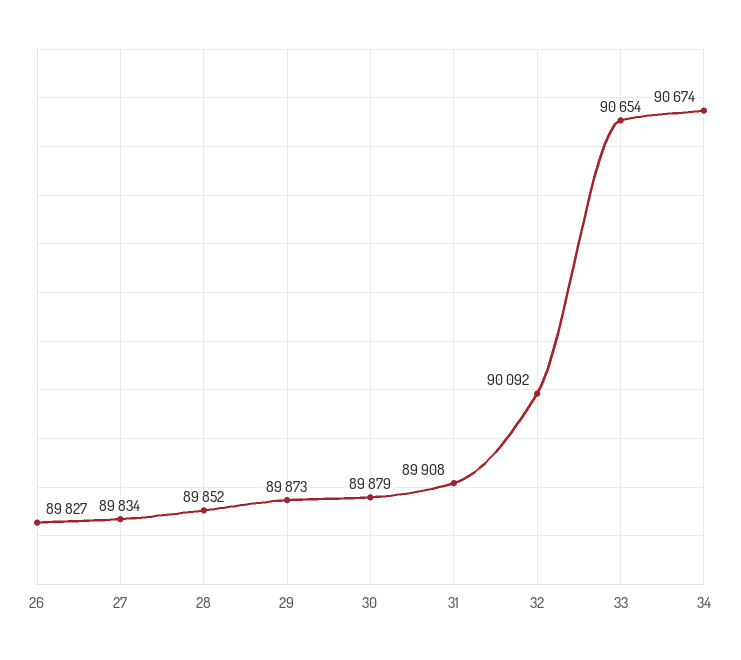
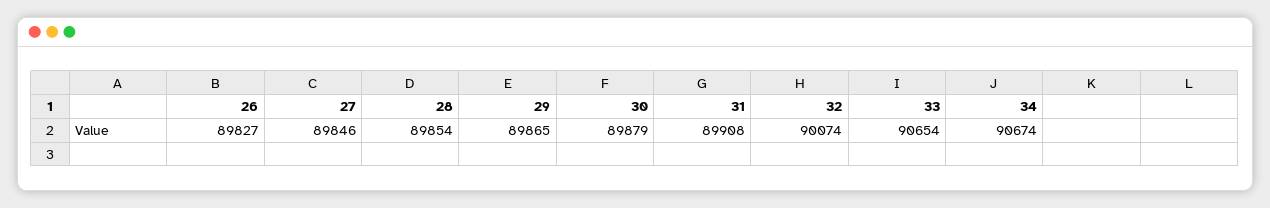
  {
    "26": 89827,
-   "27": 89834,
+   "27": 89846,
-   "28": 89852,
+   "28": 89854,
-   "29": 89873,
+   "29": 89865,
    "30": 89879,
    "31": 89908,
-   "32": 90092,
+   "32": 90074,
    "33": 90654,
    "34": 90674
  }

